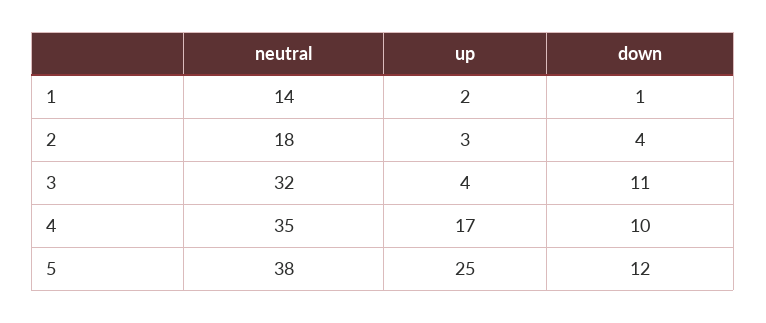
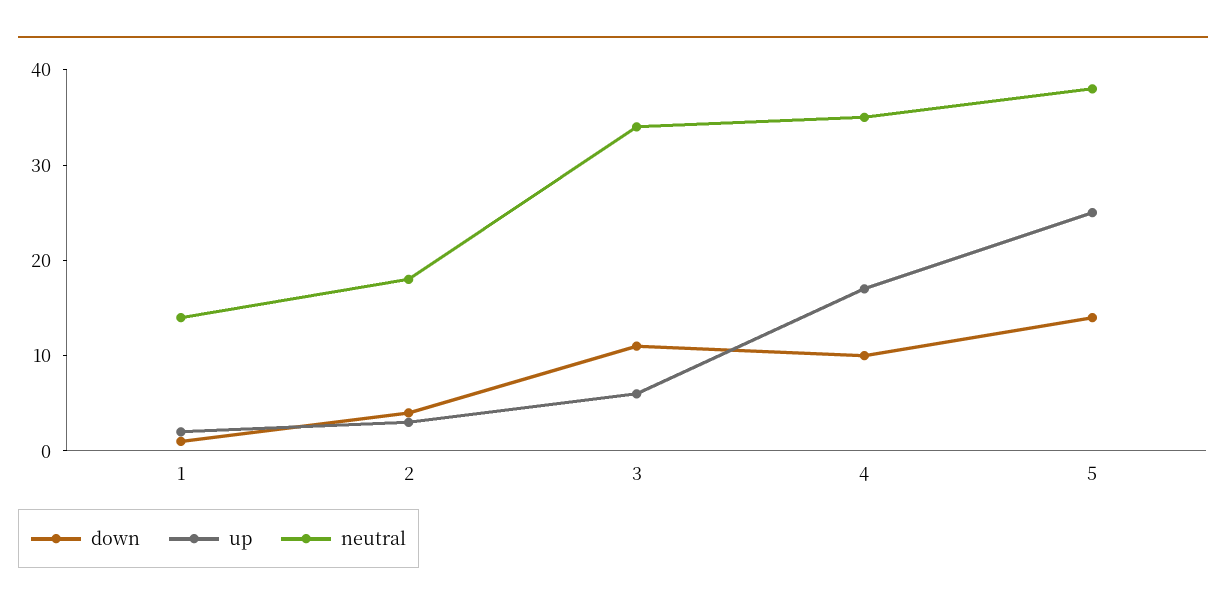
  {
    "neutral": {
      "1": 14,
      "2": 18,
-     "3": 32,
+     "3": 34,
      "4": 35,
      "5": 38
    },
    "up": {
      "1": 2,
      "2": 3,
-     "3": 4,
+     "3": 6,
      "4": 17,
      "5": 25
    },
    "down": {
      "1": 1,
      "2": 4,
      "3": 11,
      "4": 10,
-     "5": 12
+     "5": 14
    }
  }

